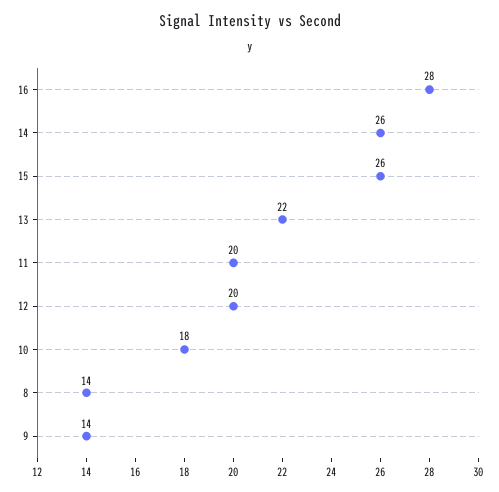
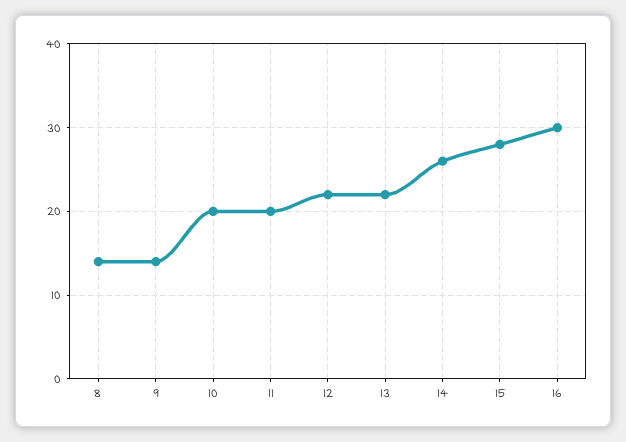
  {
-   "16": 28,
+   "16": 30,
    "14": 26,
-   "15": 26,
+   "15": 28,
    "13": 22,
    "11": 20,
-   "12": 20,
+   "12": 22,
-   "10": 18,
+   "10": 20,
    "8": 14,
    "9": 14
  }

